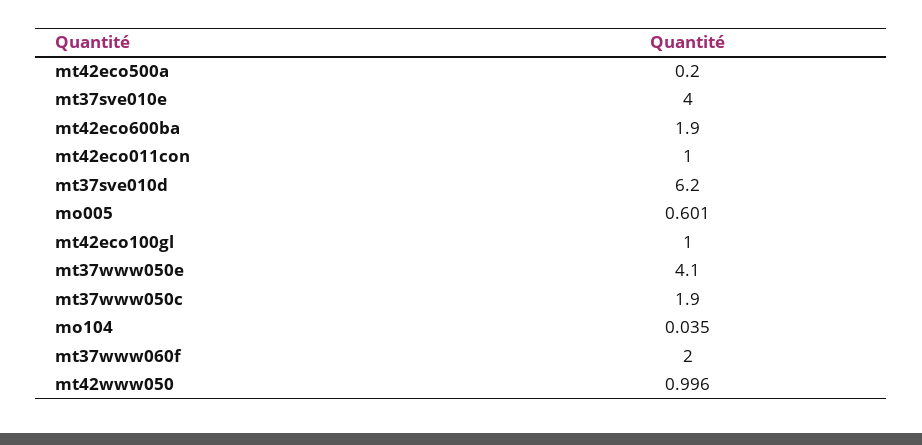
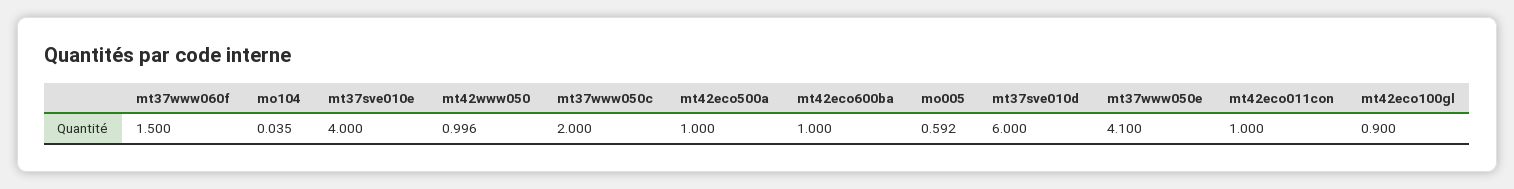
  {
-   "mt42eco500a": 0.2,
+   "mt42eco500a": 1,
    "mt37sve010e": 4,
-   "mt42eco600ba": 1.9,
+   "mt42eco600ba": 1,
    "mt42eco011con": 1,
-   "mt37sve010d": 6.2,
+   "mt37sve010d": 6,
-   "mo005": 0.601,
+   "mo005": 0.592,
-   "mt42eco100gl": 1,
+   "mt42eco100gl": 0.9,
    "mt37www050e": 4.1,
-   "mt37www050c": 1.9,
+   "mt37www050c": 2,
    "mo104": 0.035,
-   "mt37www060f": 2,
+   "mt37www060f": 1.5,
    "mt42www050": 0.996
  }

